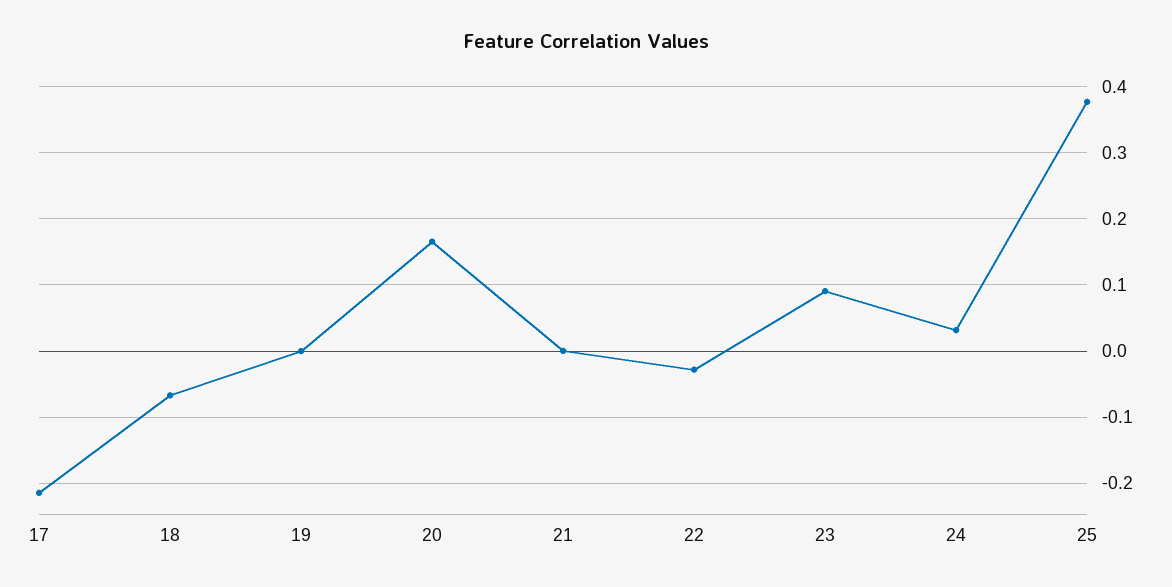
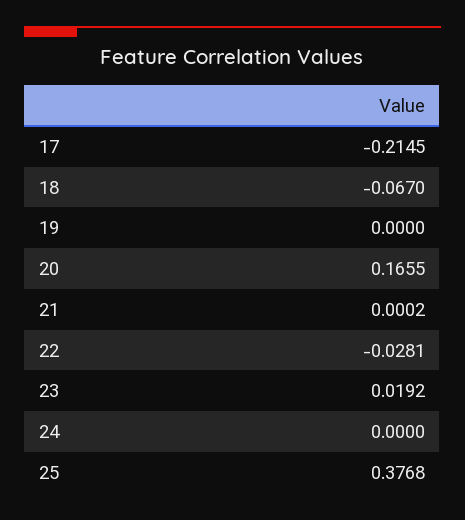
  {
    "17": -0.2145,
    "18": -0.067,
    "19": 0,
    "20": 0.1655,
    "21": 0.0002,
    "22": -0.0281,
-   "23": 0.09,
+   "23": 0.0192,
-   "24": 0.03,
+   "24": 0,
    "25": 0.3768
  }

